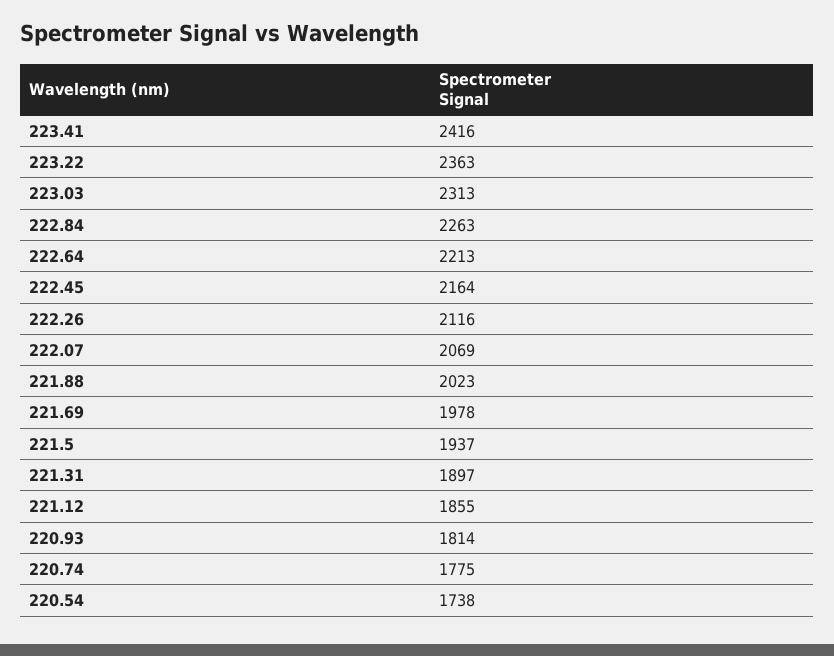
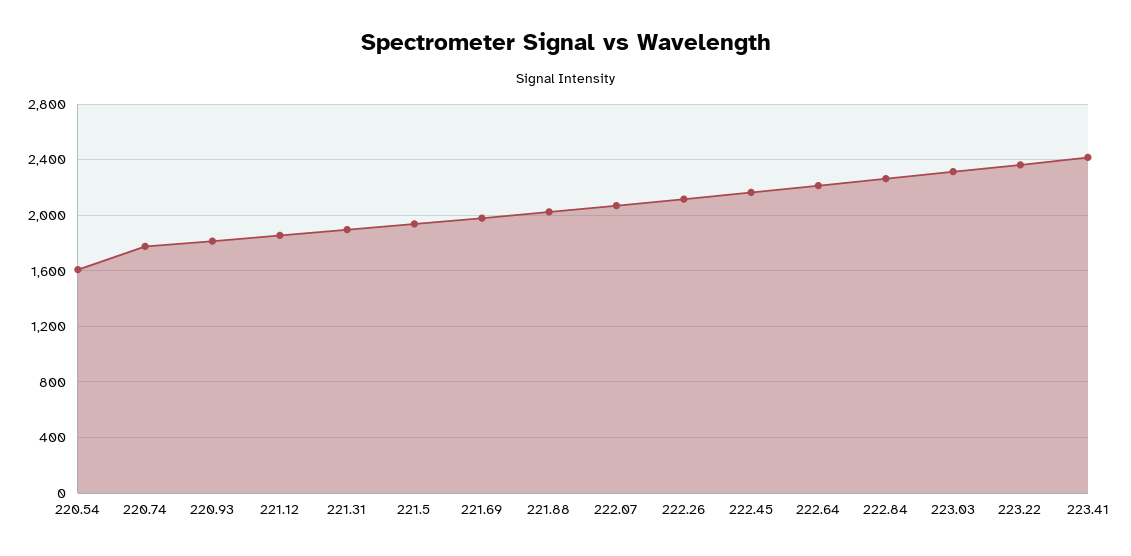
  {
    "223.41": 2416,
    "223.22": 2363,
    "223.03": 2313,
    "222.84": 2263,
    "222.64": 2213,
    "222.45": 2164,
    "222.26": 2116,
    "222.07": 2069,
    "221.88": 2023,
    "221.69": 1978,
    "221.5": 1937,
    "221.31": 1897,
    "221.12": 1855,
    "220.93": 1814,
    "220.74": 1775,
-   "220.54": 1738
+   "220.54": 1600
  }

